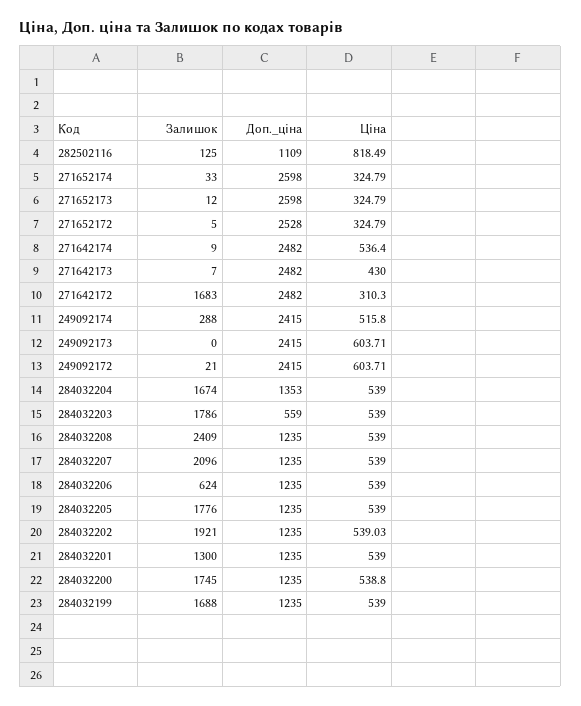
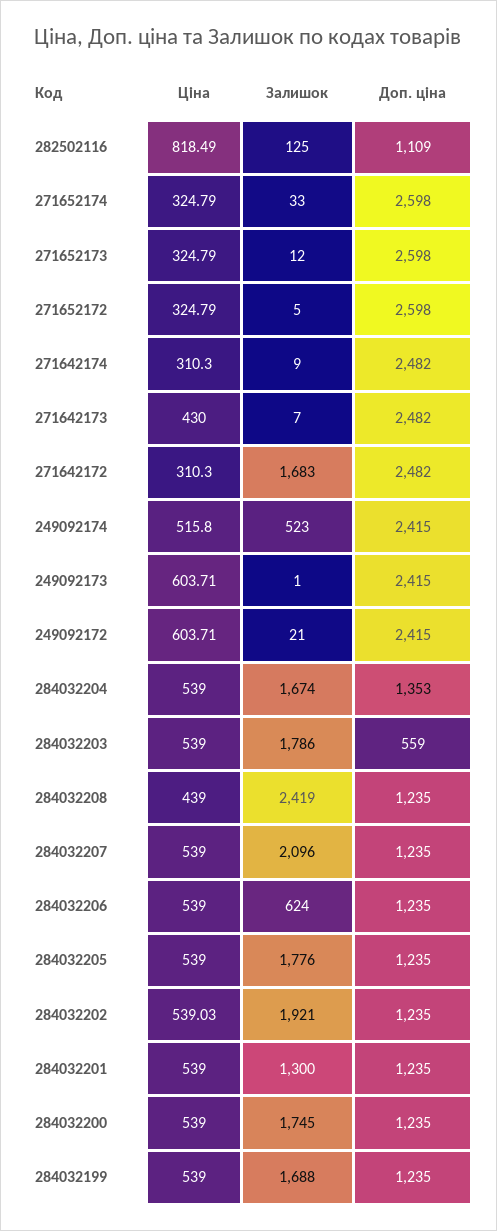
  {
    "Залишок": {
      "282502116": 125,
      "271652174": 33,
      "271652173": 12,
      "271652172": 5,
      "271642174": 9,
      "271642173": 7,
      "271642172": 1683,
-     "249092174": 288,
+     "249092174": 523,
-     "249092173": 0,
+     "249092173": 1,
      "249092172": 21,
      "284032204": 1674,
      "284032203": 1786,
-     "284032208": 2409,
+     "284032208": 2419,
      "284032207": 2096,
      "284032206": 624,
      "284032205": 1776,
      "284032202": 1921,
      "284032201": 1300,
      "284032200": 1745,
      "284032199": 1688
    },
    "Доп._ціна": {
      "282502116": 1109,
      "271652174": 2598,
      "271652173": 2598,
-     "271652172": 2528,
+     "271652172": 2598,
      "271642174": 2482,
      "271642173": 2482,
      "271642172": 2482,
      "249092174": 2415,
      "249092173": 2415,
      "249092172": 2415,
      "284032204": 1353,
      "284032203": 559,
      "284032208": 1235,
      "284032207": 1235,
      "284032206": 1235,
      "284032205": 1235,
      "284032202": 1235,
      "284032201": 1235,
      "284032200": 1235,
      "284032199": 1235
    },
    "Ціна": {
      "282502116": 818.49,
      "271652174": 324.79,
      "271652173": 324.79,
      "271652172": 324.79,
-     "271642174": 536.4,
+     "271642174": 310.3,
      "271642173": 430,
      "271642172": 310.3,
      "249092174": 515.8,
      "249092173": 603.71,
      "249092172": 603.71,
      "284032204": 539,
      "284032203": 539,
-     "284032208": 539,
+     "284032208": 439,
      "284032207": 539,
      "284032206": 539,
      "284032205": 539,
      "284032202": 539.03,
      "284032201": 539,
-     "284032200": 538.8,
+     "284032200": 539,
      "284032199": 539
    }
  }

